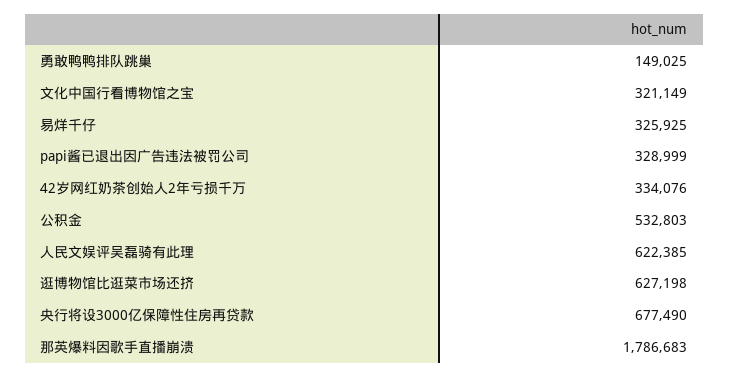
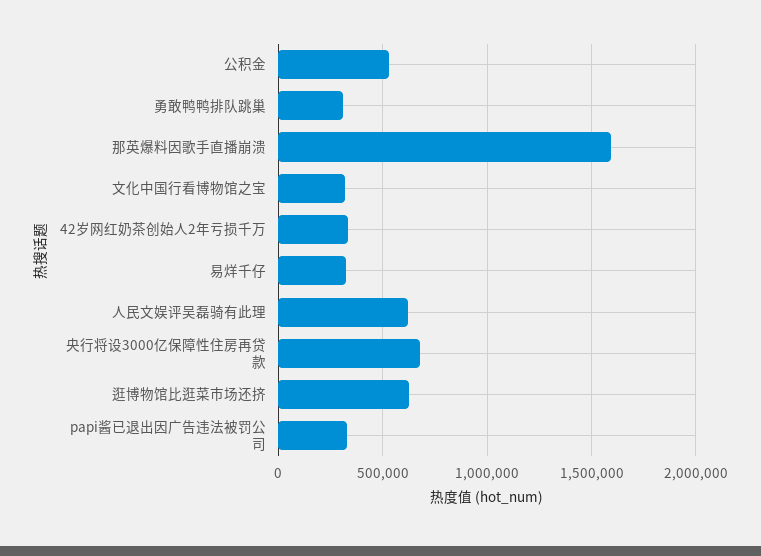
  {
-   "勇敢鸭鸭排队跳巢": 149025,
+   "勇敢鸭鸭排队跳巢": 300000,
    "文化中国行看博物馆之宝": 321149,
    "易烊千仔": 325925,
    "papi酱已退出因广告违法被罚公司": 328999,
    "42岁网红奶茶创始人2年亏损千万": 334076,
    "公积金": 532803,
    "人民文娱评吴磊骑有此理": 622385,
    "逛博物馆比逛菜市场还挤": 627198,
    "央行将设3000亿保障性住房再贷款": 677490,
-   "那英爆料因歌手直播崩溃": 1786683
+   "那英爆料因歌手直播崩溃": 1600000
  }

